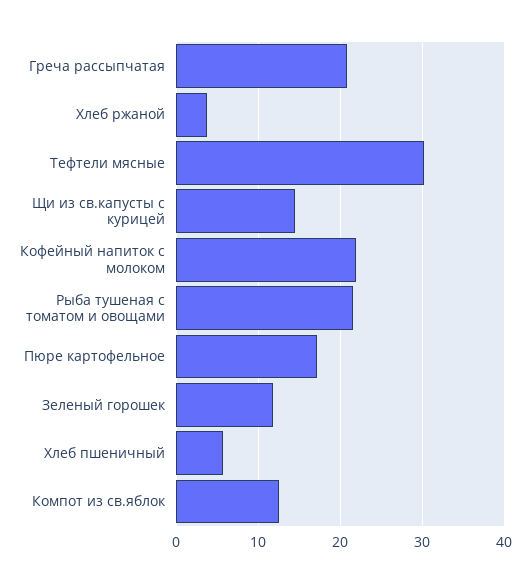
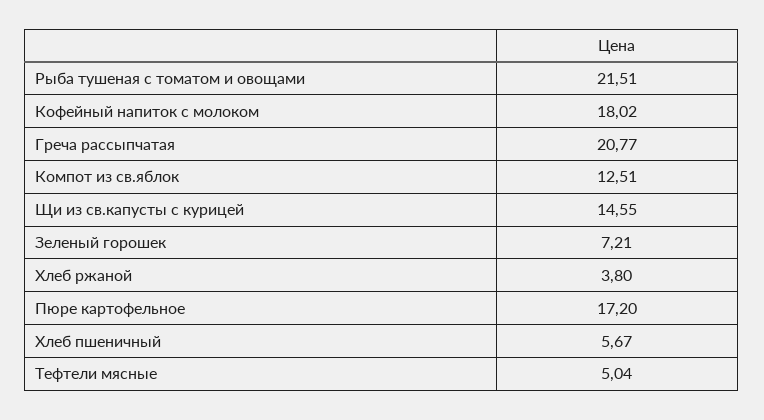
  {
    "Греча рассыпчатая": 20.77,
    "Хлеб ржаной": 3.8,
-   "Тефтели мясные": 30,
+   "Тефтели мясные": 5.04,
    "Щи из св.капусты с курицей": 14.55,
-   "Кофейный напиток с молоком": 22,
+   "Кофейный напиток с молоком": 18.02,
    "Рыба тушеная с томатом и овощами": 21.51,
    "Пюре картофельное": 17.2,
-   "Зеленый горошек": 12,
+   "Зеленый горошек": 7.21,
    "Хлеб пшеничный": 5.67,
    "Компот из св.яблок": 12.51
  }

